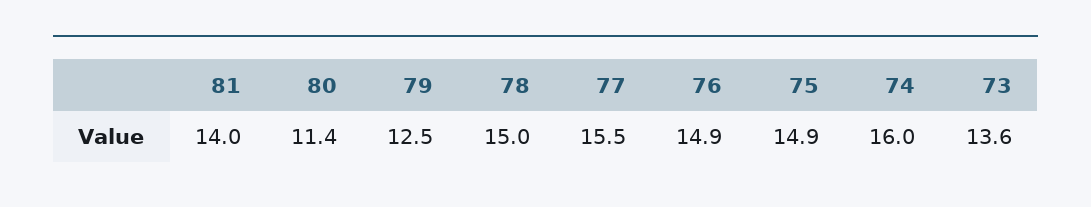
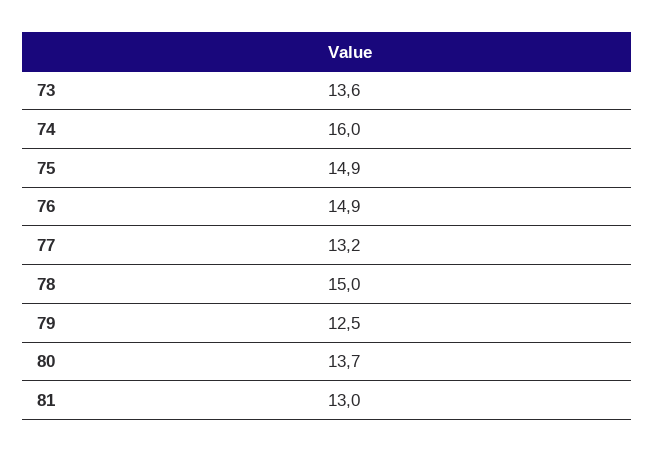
  {
-   "81": 14,
+   "81": 13,
-   "80": 11.4,
+   "80": 13.7,
    "79": 12.5,
    "78": 15,
-   "77": 15.5,
+   "77": 13.2,
    "76": 14.9,
    "75": 14.9,
    "74": 16,
    "73": 13.6
  }

